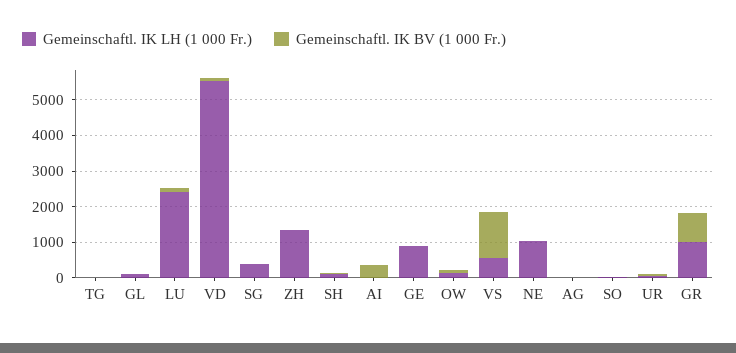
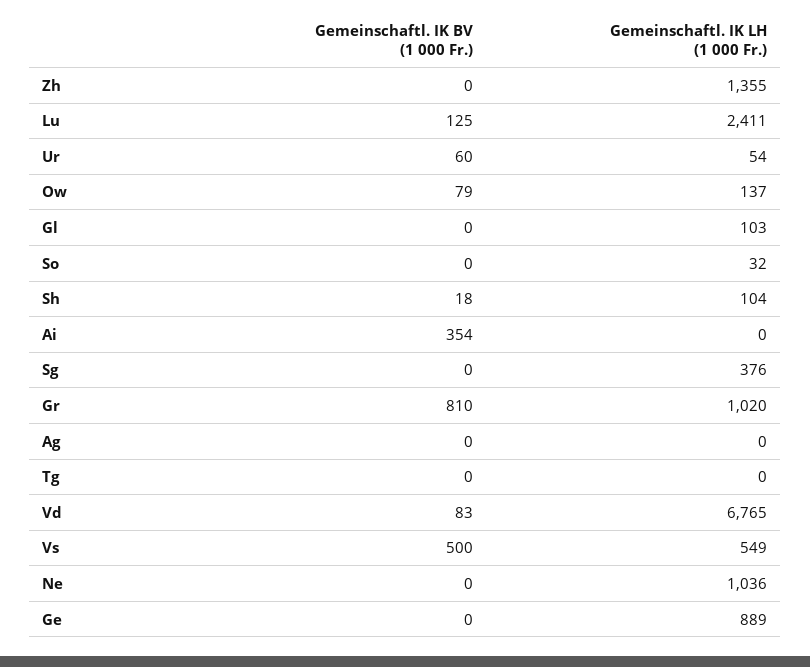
  {
    "Gemeinschaftl. IK LH (1 000 Fr.)": {
      "TG": 0,
      "GL": 103,
      "LU": 2411,
-     "VD": 5500,
+     "VD": 6765,
      "SG": 376,
      "ZH": 1355,
      "SH": 104,
      "AI": 0,
      "GE": 889,
      "OW": 137,
      "VS": 549,
      "NE": 1036,
      "AG": 0,
      "SO": 32,
      "UR": 54,
      "GR": 1020
    },
    "Gemeinschaftl. IK BV (1 000 Fr.)": {
      "TG": 0,
      "GL": 0,
      "LU": 125,
      "VD": 83,
      "SG": 0,
      "ZH": 0,
      "SH": 18,
      "AI": 354,
      "GE": 0,
      "OW": 79,
-     "VS": 1250,
+     "VS": 500,
      "NE": 0,
      "AG": 0,
      "SO": 0,
      "UR": 60,
      "GR": 810
    }
  }

